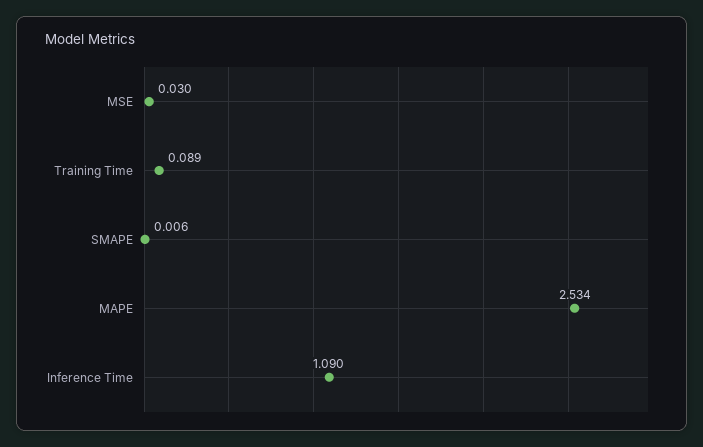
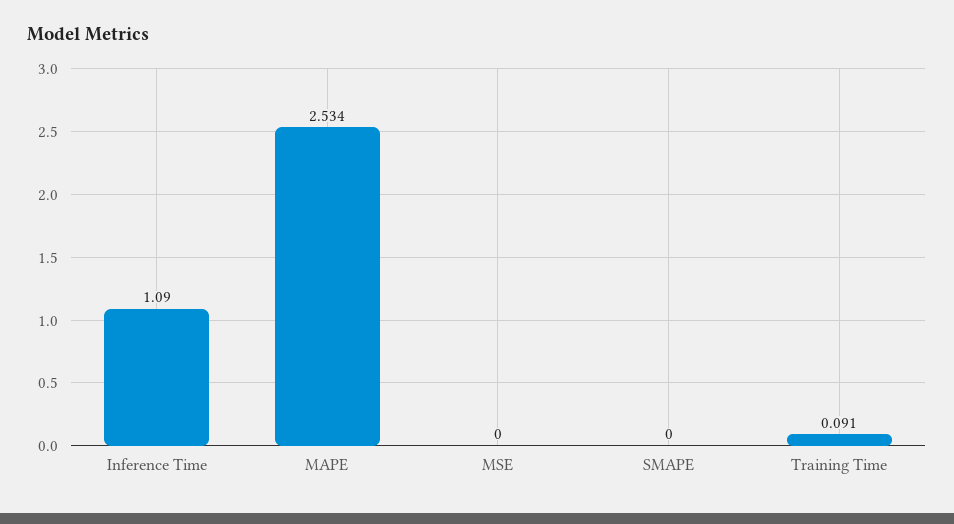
  {
-   "MSE": 0.03,
+   "MSE": 0,
-   "Training Time": 0.089,
+   "Training Time": 0.091,
-   "SMAPE": 0.006,
+   "SMAPE": 0,
    "MAPE": 2.534,
    "Inference Time": 1.09
  }

